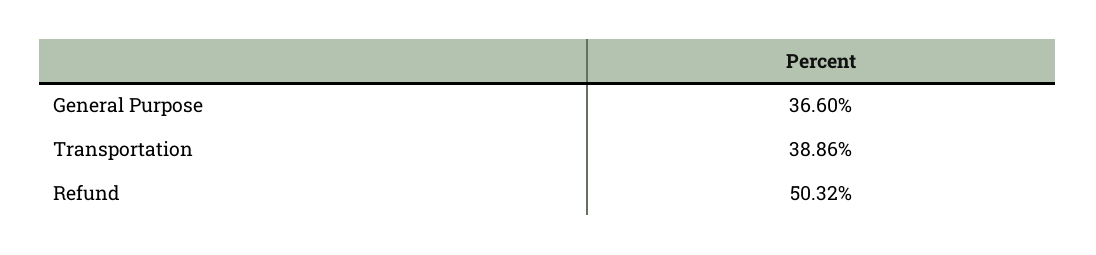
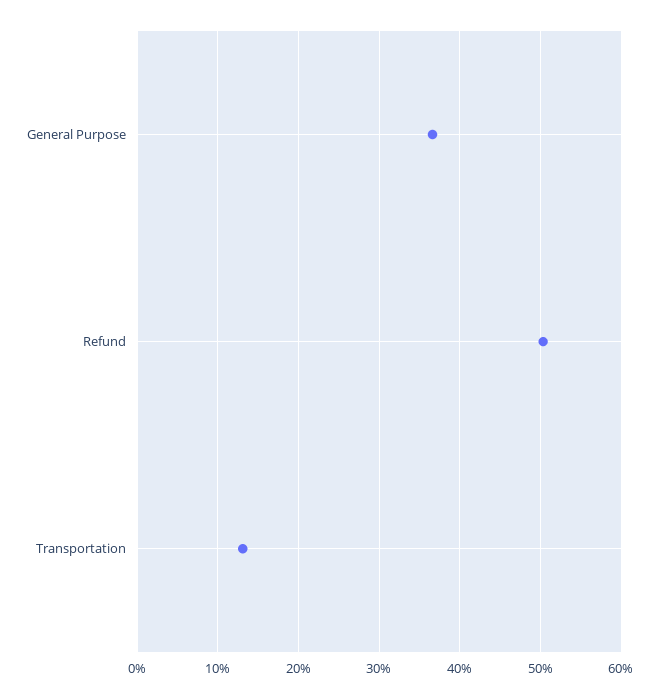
  {
    "General Purpose": 36.6,
-   "Transportation": 38.86,
+   "Transportation": 13,
    "Refund": 50.32
  }

